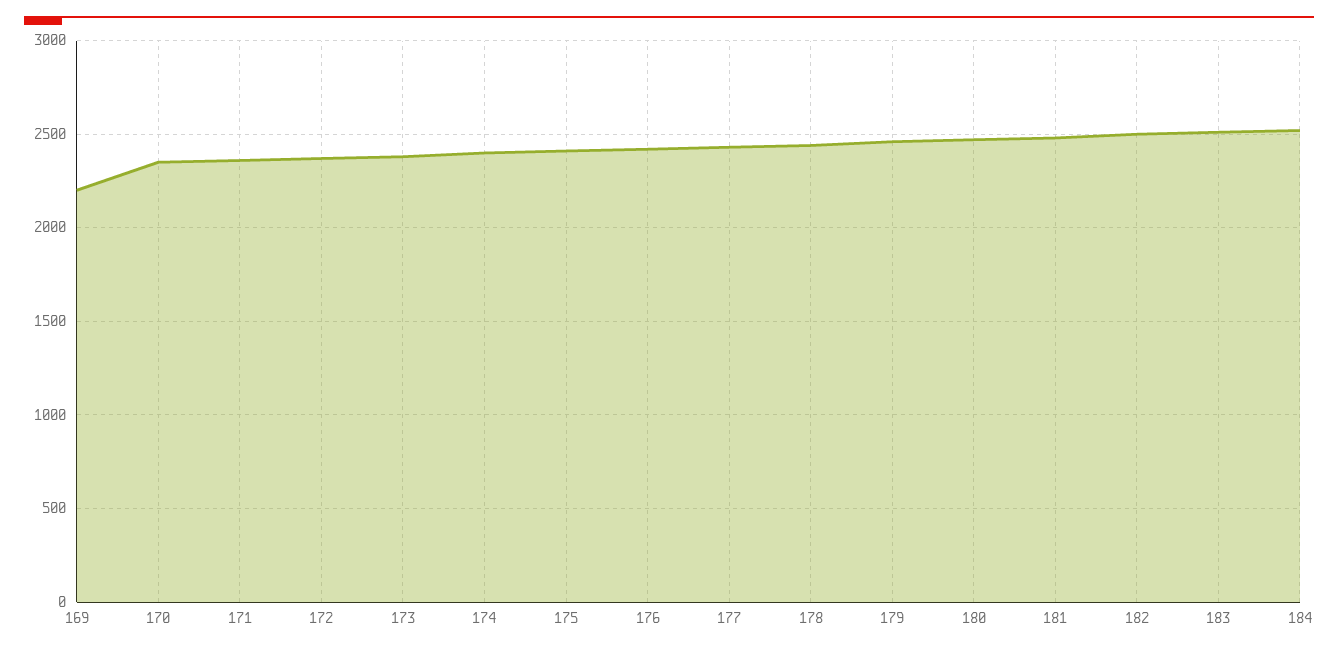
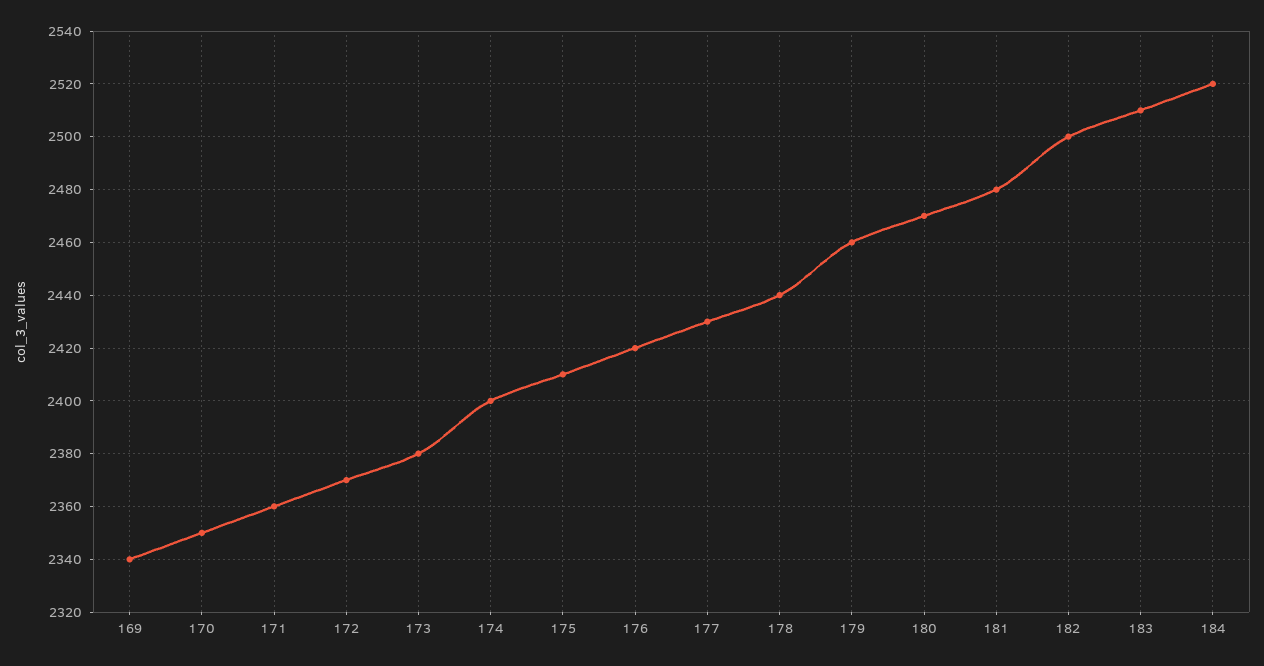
  {
-   "169": 2200,
+   "169": 2340,
    "170": 2350,
    "171": 2360,
    "172": 2370,
    "173": 2380,
    "174": 2400,
    "175": 2410,
    "176": 2420,
    "177": 2430,
    "178": 2440,
    "179": 2460,
    "180": 2470,
    "181": 2480,
    "182": 2500,
    "183": 2510,
    "184": 2520
  }

